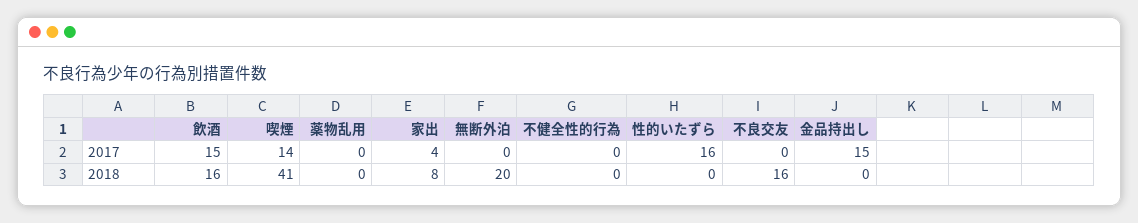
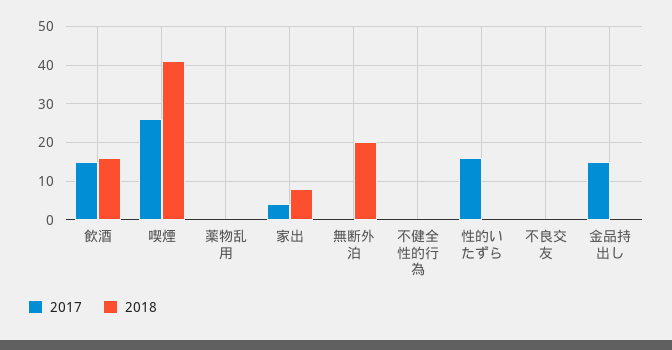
  {
    "2017": {
      "飲酒": 15,
-     "喫煙": 14,
+     "喫煙": 25,
      "薬物乱用": 0,
      "家出": 4,
      "無断外泊": 0,
      "不健全性的行為": 0,
      "性的いたずら": 16,
      "不良交友": 0,
      "金品持出し": 15
    },
    "2018": {
      "飲酒": 16,
      "喫煙": 41,
      "薬物乱用": 0,
      "家出": 8,
      "無断外泊": 20,
      "不健全性的行為": 0,
      "性的いたずら": 0,
-     "不良交友": 16,
+     "不良交友": 0,
      "金品持出し": 0
    }
  }

